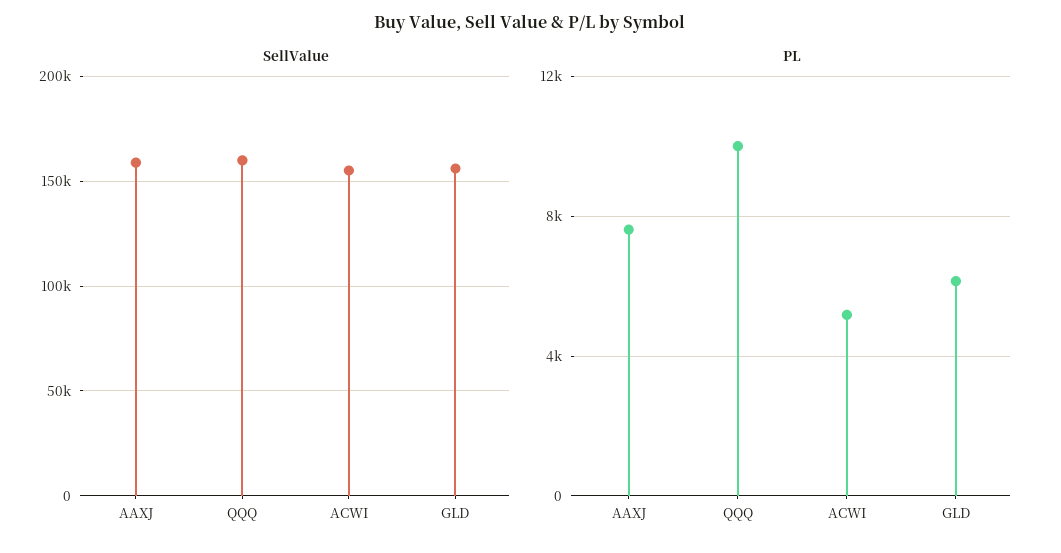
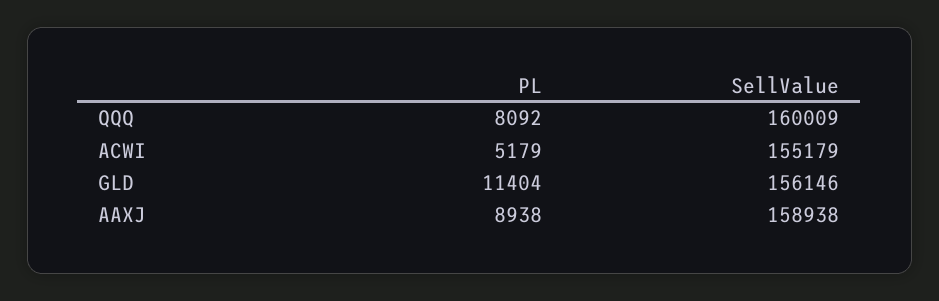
  {
    "SellValue": {
      "AAXJ": 158938,
      "QQQ": 160009,
      "ACWI": 155179,
      "GLD": 156146
    },
    "PL": {
-     "AAXJ": 7500,
+     "AAXJ": 8938,
-     "QQQ": 10000,
+     "QQQ": 8092,
      "ACWI": 5179,
-     "GLD": 6000
+     "GLD": 11404
    }
  }

